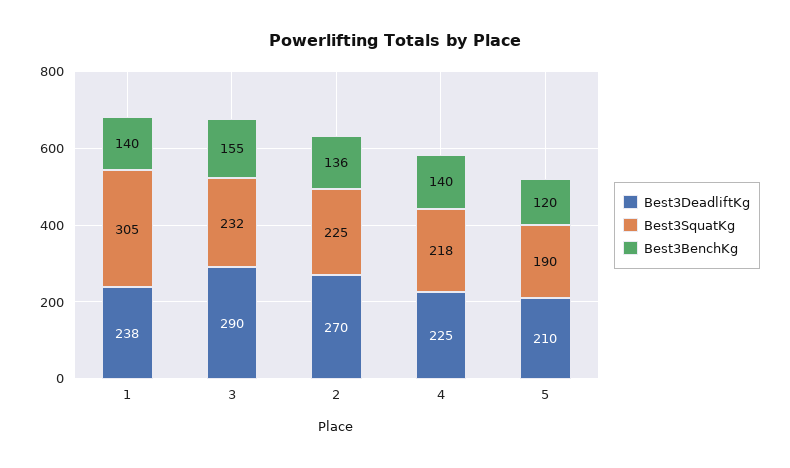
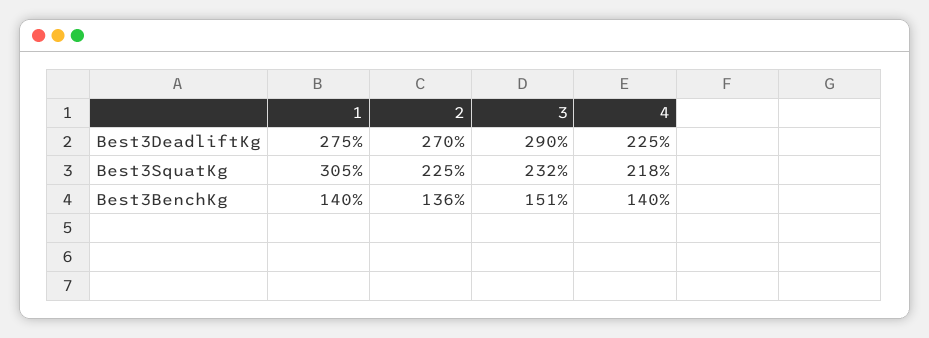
  {
    "Best3DeadliftKg": {
-     "1": 238,
+     "1": 275,
      "3": 290,
      "2": 270,
-     "4": 225,
+     "4": 225
-     "5": 210
    },
    "Best3SquatKg": {
      "1": 305,
      "3": 232,
      "2": 225,
-     "4": 218,
+     "4": 218
-     "5": 190
    },
    "Best3BenchKg": {
      "1": 140,
-     "3": 155,
+     "3": 151,
      "2": 136,
-     "4": 140,
+     "4": 140
-     "5": 120
    }
  }

